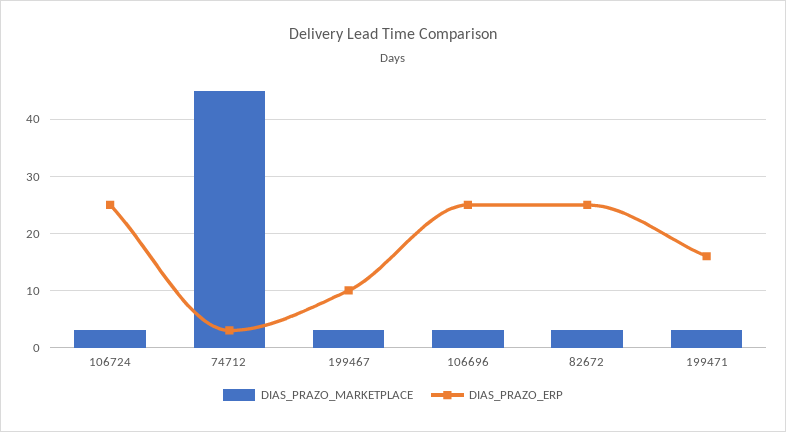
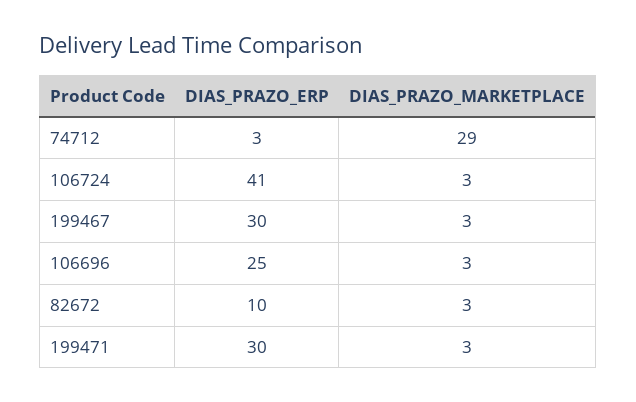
  {
    "DIAS_PRAZO_MARKETPLACE": {
      "106724": 3,
-     "74712": 45,
+     "74712": 29,
      "199467": 3,
      "106696": 3,
      "82672": 3,
      "199471": 3
    },
    "DIAS_PRAZO_ERP": {
-     "106724": 25,
+     "106724": 41,
      "74712": 3,
-     "199467": 10,
+     "199467": 30,
      "106696": 25,
-     "82672": 25,
+     "82672": 10,
-     "199471": 15
+     "199471": 30
    }
  }

